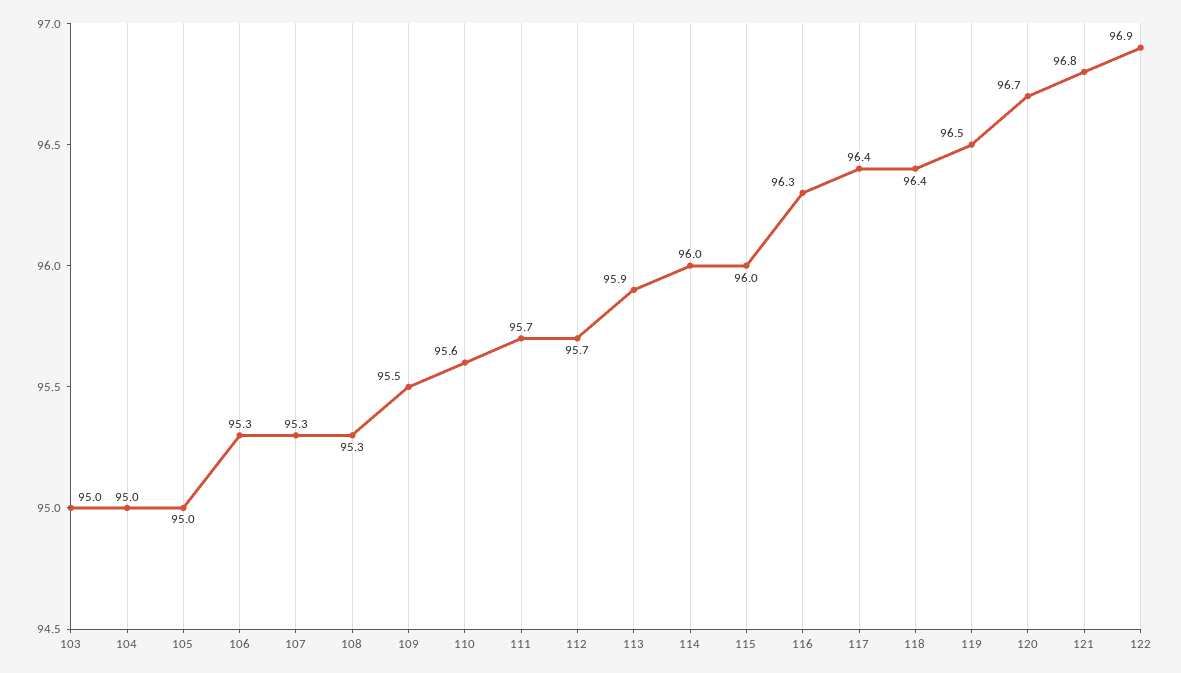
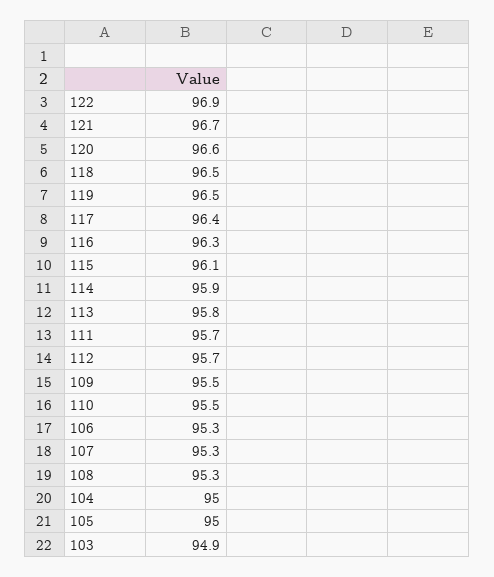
  {
-   "103": 95,
+   "103": 94.9,
    "104": 95,
    "105": 95,
    "106": 95.3,
    "107": 95.3,
    "108": 95.3,
    "109": 95.5,
-   "110": 95.6,
+   "110": 95.5,
    "111": 95.7,
    "112": 95.7,
-   "113": 95.9,
+   "113": 95.8,
-   "114": 96,
+   "114": 95.9,
-   "115": 96,
+   "115": 96.1,
    "116": 96.3,
    "117": 96.4,
-   "118": 96.4,
+   "118": 96.5,
    "119": 96.5,
-   "120": 96.7,
+   "120": 96.6,
-   "121": 96.8,
+   "121": 96.7,
    "122": 96.9
  }

